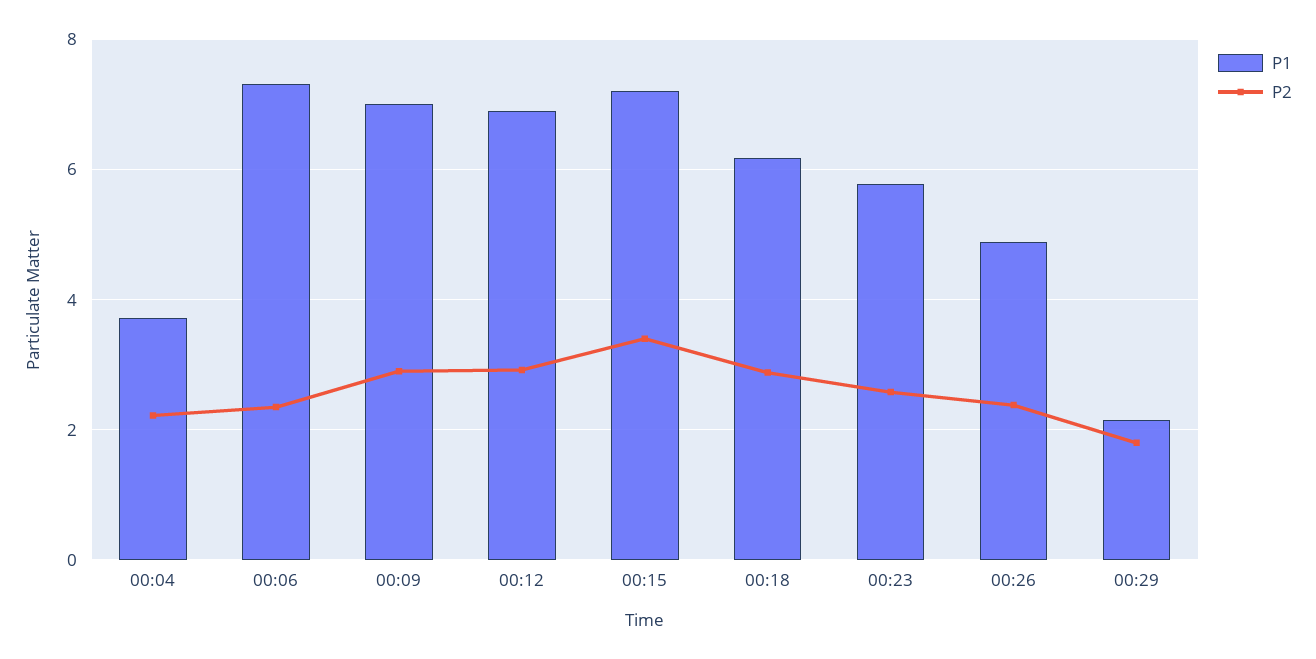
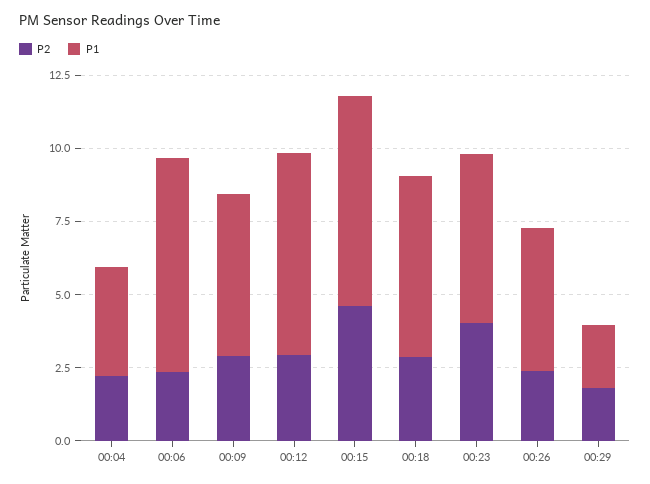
  {
    "P1": {
      "00:04": 3.8,
      "00:06": 7.4,
-     "00:09": 7,
+     "00:09": 5.5,
      "00:12": 7,
      "00:15": 7.2,
      "00:18": 6.2,
      "00:23": 5.8,
      "00:26": 4.8,
      "00:29": 2.2
    },
    "P2": {
      "00:04": 2.2,
      "00:06": 2.4,
      "00:09": 3,
      "00:12": 3,
-     "00:15": 3.4,
+     "00:15": 4.5,
      "00:18": 2.8,
-     "00:23": 2.6,
+     "00:23": 4,
      "00:26": 2.4,
      "00:29": 1.8
    }
  }

